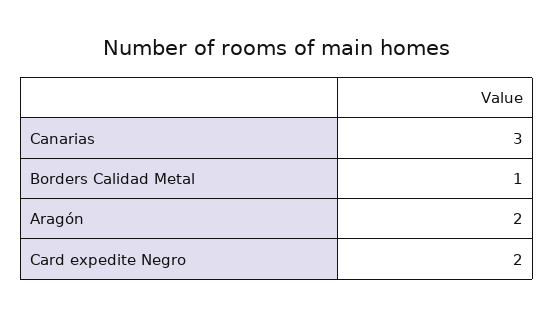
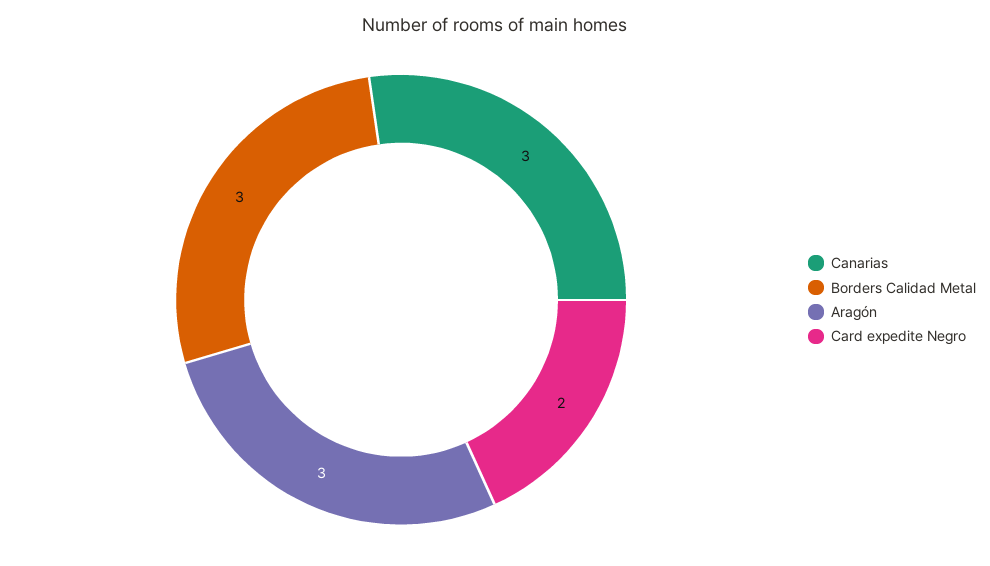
  {
    "Canarias": 3,
-   "Borders Calidad Metal": 1,
+   "Borders Calidad Metal": 3,
-   "Aragón": 2,
+   "Aragón": 3,
    "Card expedite Negro": 2
  }

